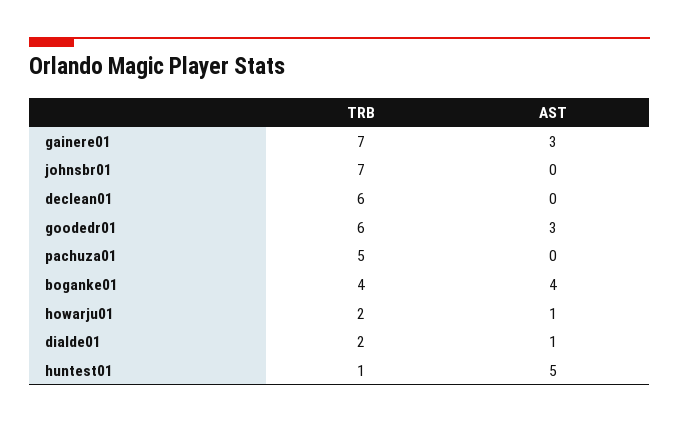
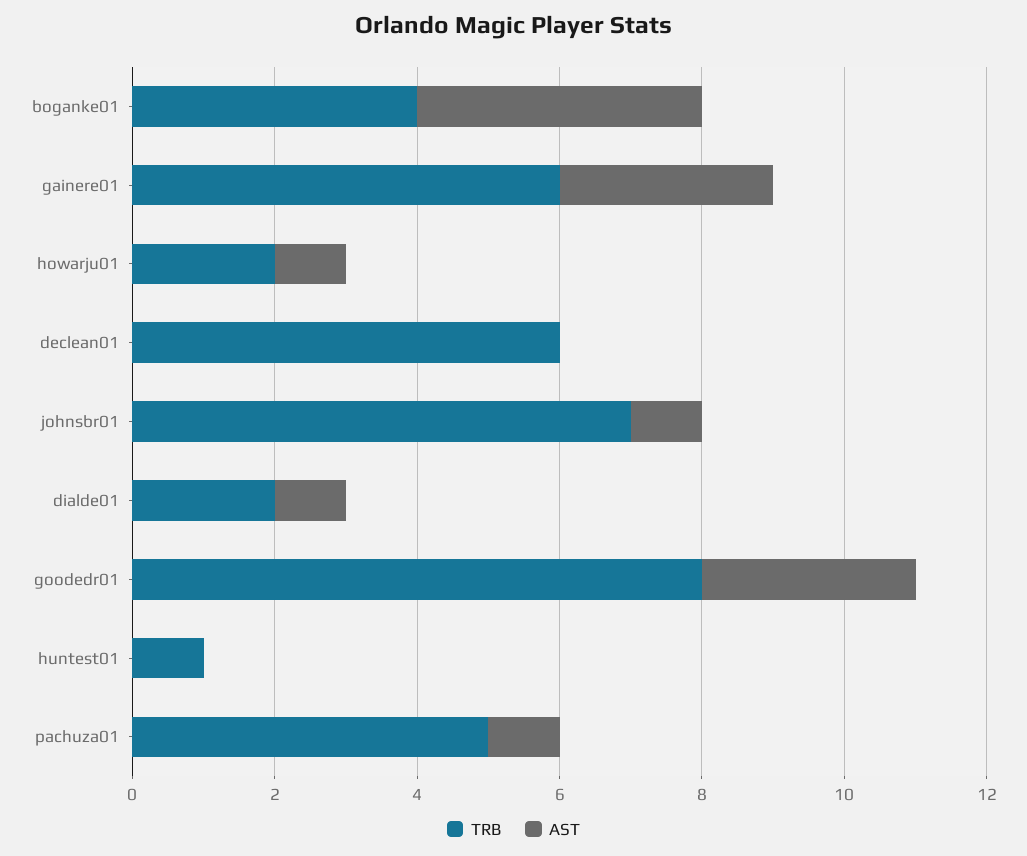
  {
    "TRB": {
-     "gainere01": 7,
+     "gainere01": 6,
      "johnsbr01": 7,
      "declean01": 6,
-     "goodedr01": 6,
+     "goodedr01": 8,
      "pachuza01": 5,
      "boganke01": 4,
      "howarju01": 2,
      "dialde01": 2,
      "huntest01": 1
    },
    "AST": {
      "gainere01": 3,
-     "johnsbr01": 0,
+     "johnsbr01": 1,
      "declean01": 0,
      "goodedr01": 3,
-     "pachuza01": 0,
+     "pachuza01": 1,
      "boganke01": 4,
      "howarju01": 1,
      "dialde01": 1,
-     "huntest01": 5
+     "huntest01": 0
    }
  }

